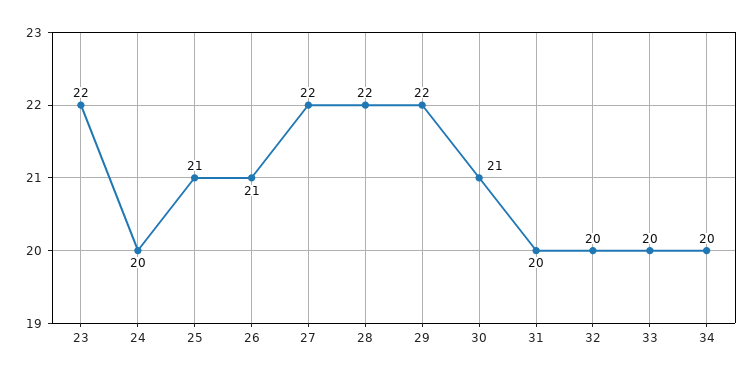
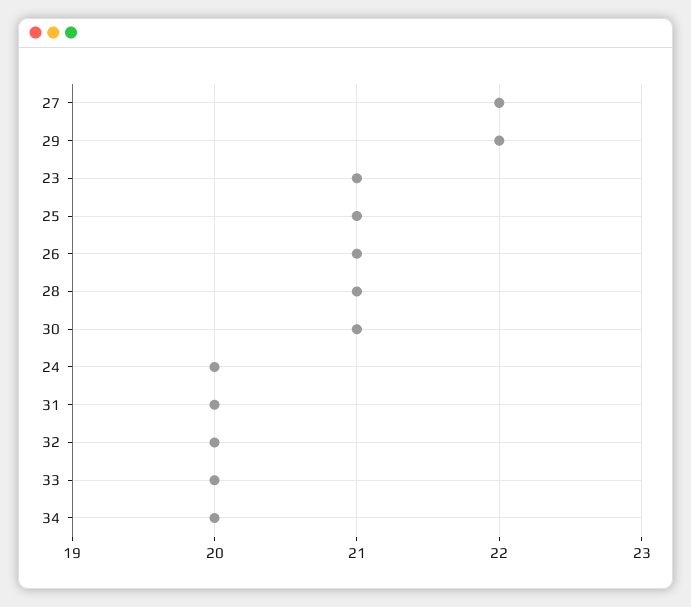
  {
-   "23": 22,
+   "23": 21,
    "24": 20,
    "25": 21,
    "26": 21,
    "27": 22,
-   "28": 22,
+   "28": 21,
    "29": 22,
    "30": 21,
    "31": 20,
    "32": 20,
    "33": 20,
    "34": 20
  }

